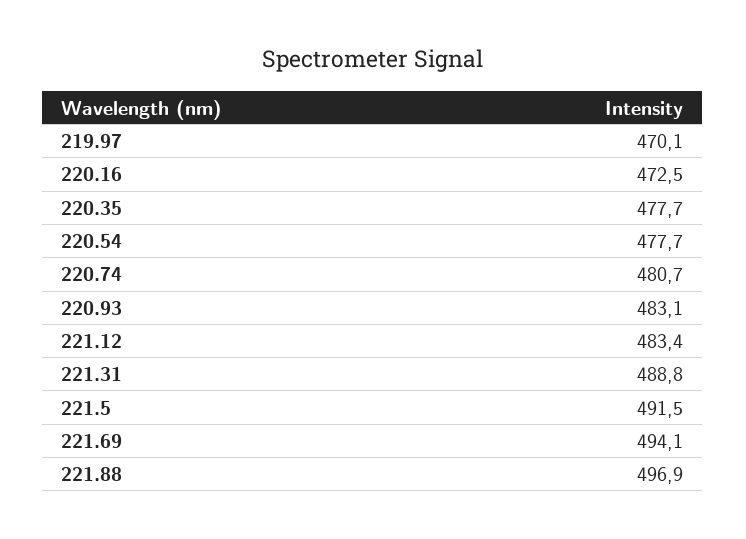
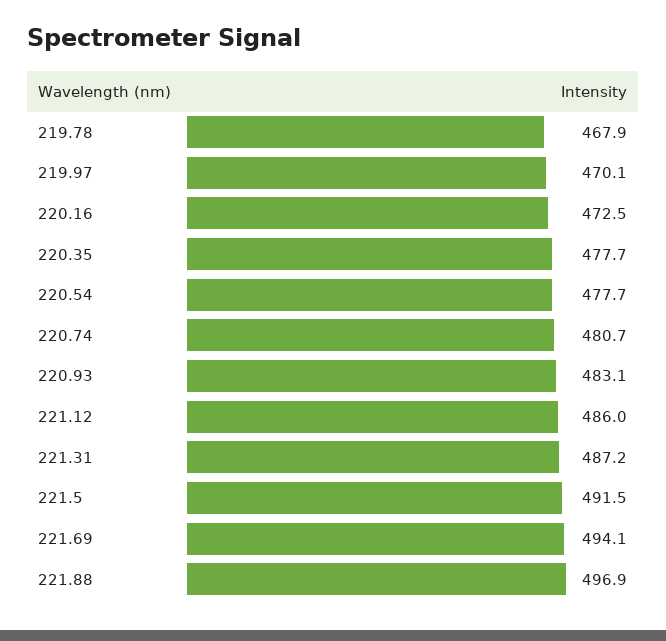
  {
    "219.97": 470.1,
    "220.16": 472.5,
    "220.35": 477.7,
    "220.54": 477.7,
    "220.74": 480.7,
    "220.93": 483.1,
-   "221.12": 483.4,
+   "221.12": 486,
-   "221.31": 488.8,
+   "221.31": 487.2,
    "221.5": 491.5,
    "221.69": 494.1,
-   "221.88": 496.9
+   "221.88": 496.9,
+   "219.78": 467.9
  }

